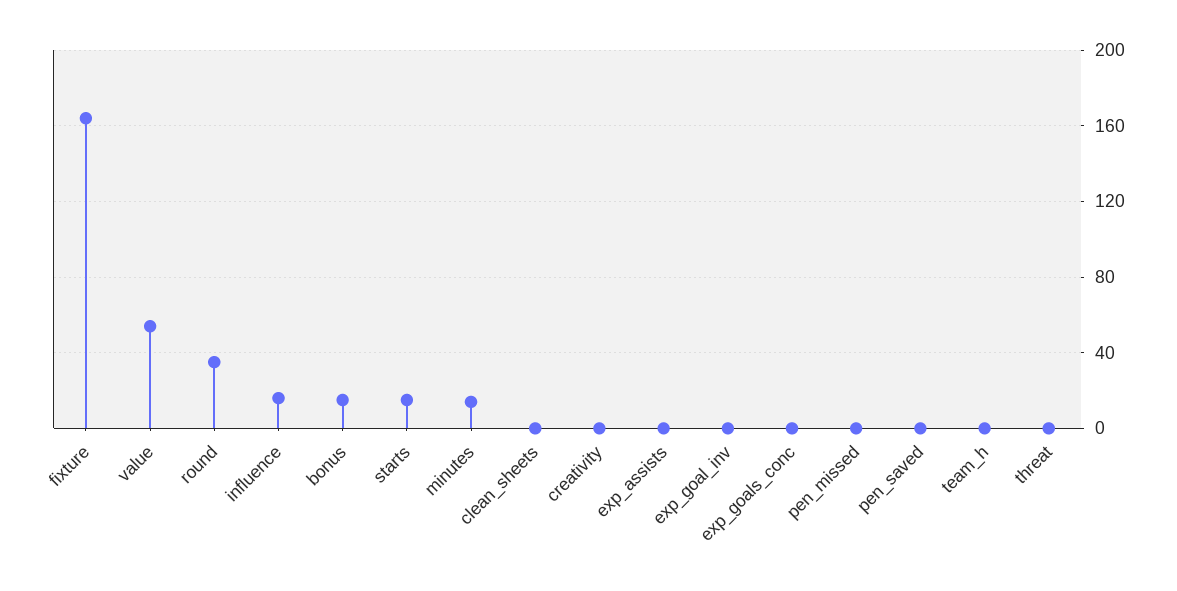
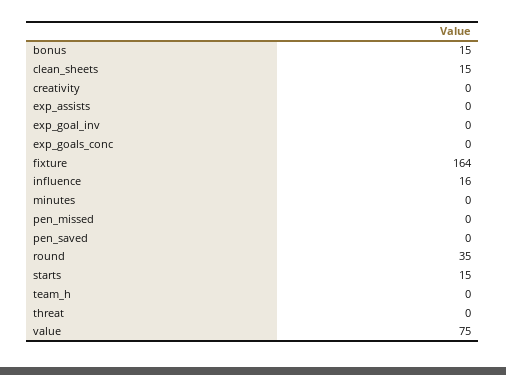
  {
    "fixture": 164,
-   "value": 55,
+   "value": 75,
    "round": 35,
    "influence": 16,
    "bonus": 15,
    "starts": 15,
-   "minutes": 15,
+   "minutes": 0,
-   "clean_sheets": 0,
+   "clean_sheets": 15,
    "creativity": 0,
    "exp_assists": 0,
    "exp_goal_inv": 0,
    "exp_goals_conc": 0,
    "pen_missed": 0,
    "pen_saved": 0,
    "team_h": 0,
    "threat": 0
  }

